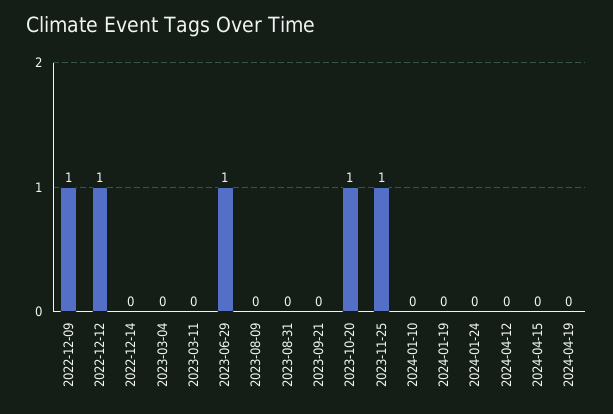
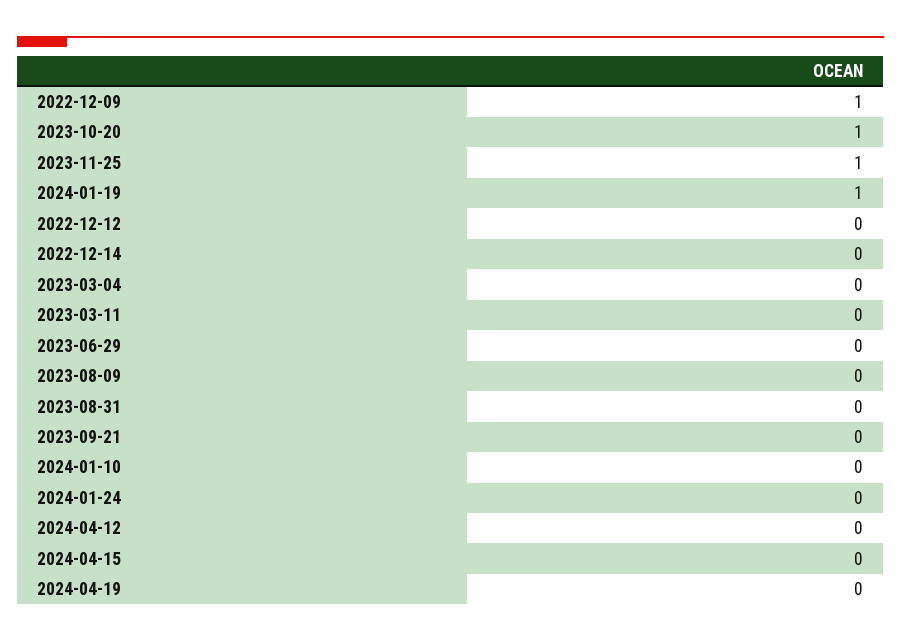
  {
    "2022-12-09": 1,
-   "2022-12-12": 1,
+   "2022-12-12": 0,
    "2022-12-14": 0,
    "2023-03-04": 0,
    "2023-03-11": 0,
-   "2023-06-29": 1,
+   "2023-06-29": 0,
    "2023-08-09": 0,
    "2023-08-31": 0,
    "2023-09-21": 0,
    "2023-10-20": 1,
    "2023-11-25": 1,
    "2024-01-10": 0,
-   "2024-01-19": 0,
+   "2024-01-19": 1,
    "2024-01-24": 0,
    "2024-04-12": 0,
    "2024-04-15": 0,
    "2024-04-19": 0
  }

